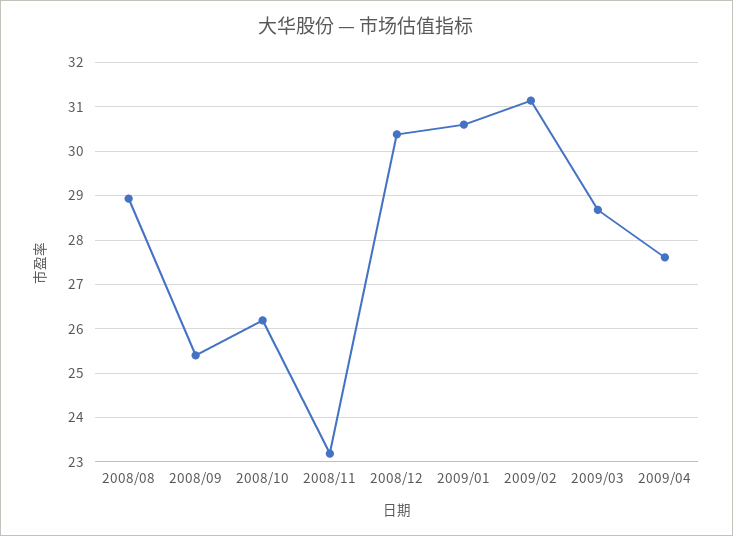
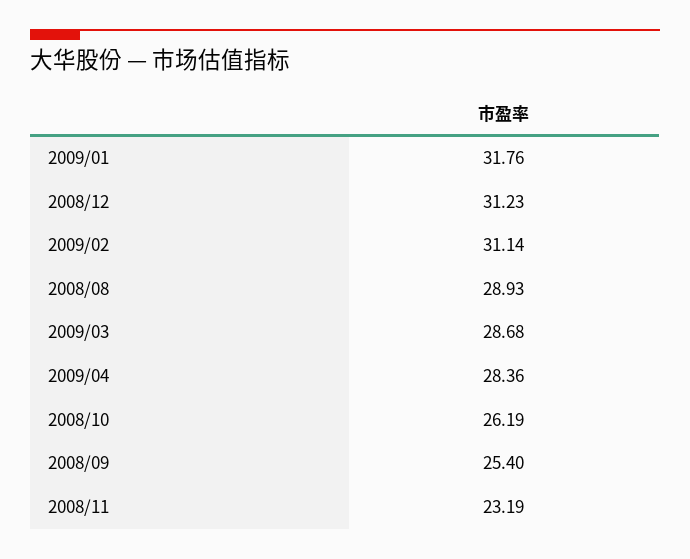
  {
    "2008/08": 28.93,
    "2008/09": 25.4,
    "2008/10": 26.19,
    "2008/11": 23.19,
-   "2008/12": 30.4,
+   "2008/12": 31.23,
-   "2009/01": 30.6,
+   "2009/01": 31.76,
    "2009/02": 31.14,
    "2009/03": 28.68,
-   "2009/04": 27.6
+   "2009/04": 28.36
  }

